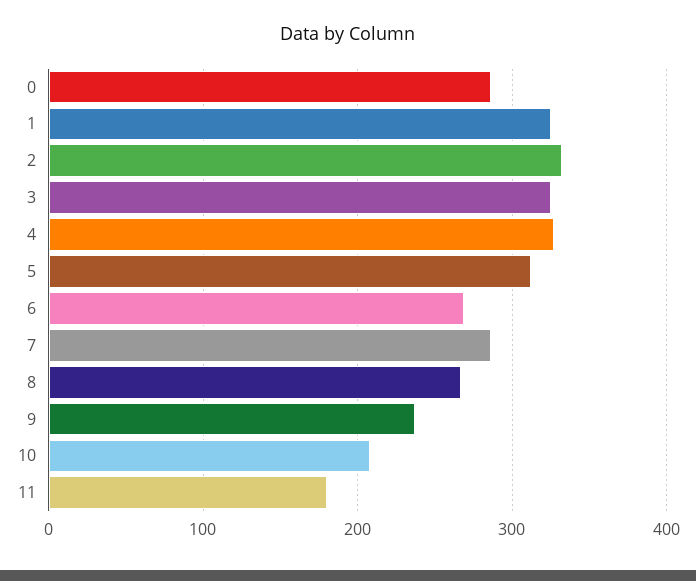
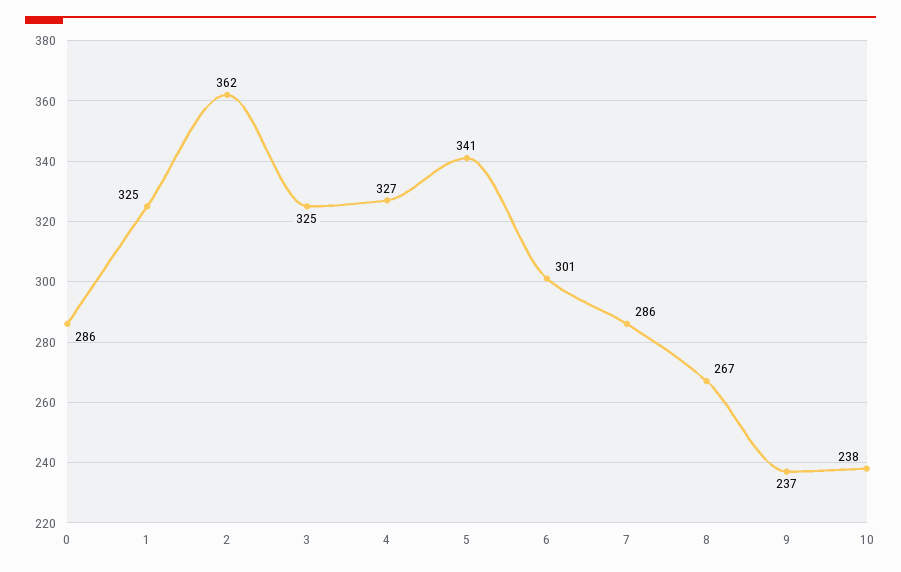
  {
    "0": 286,
    "1": 325,
-   "2": 330,
+   "2": 362,
    "3": 325,
    "4": 327,
-   "5": 310,
+   "5": 341,
-   "6": 270,
+   "6": 301,
    "7": 286,
    "8": 267,
    "9": 237,
-   "10": 210,
+   "10": 238
-   "11": 180
  }

